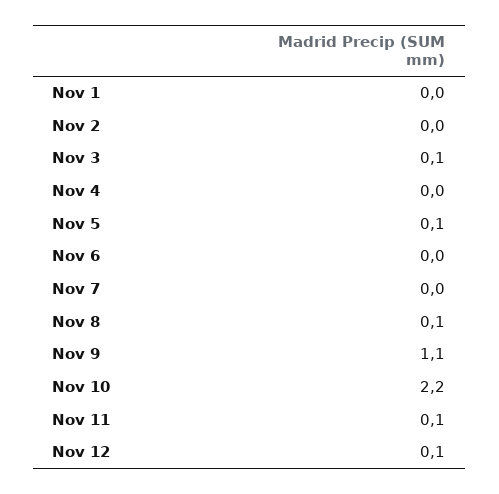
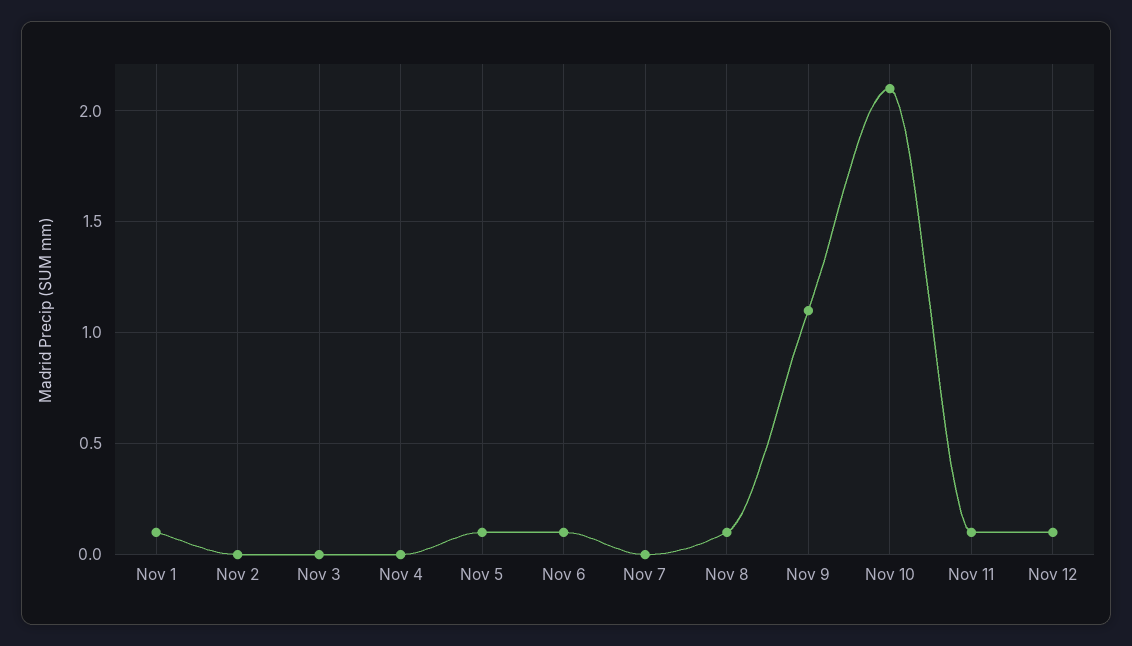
  {
-   "Nov 1": 0,
+   "Nov 1": 0.1,
    "Nov 2": 0,
-   "Nov 3": 0.1,
+   "Nov 3": 0,
    "Nov 4": 0,
    "Nov 5": 0.1,
-   "Nov 6": 0,
+   "Nov 6": 0.1,
    "Nov 7": 0,
    "Nov 8": 0.1,
    "Nov 9": 1.1,
-   "Nov 10": 2.2,
+   "Nov 10": 2.1,
    "Nov 11": 0.1,
    "Nov 12": 0.1
  }

